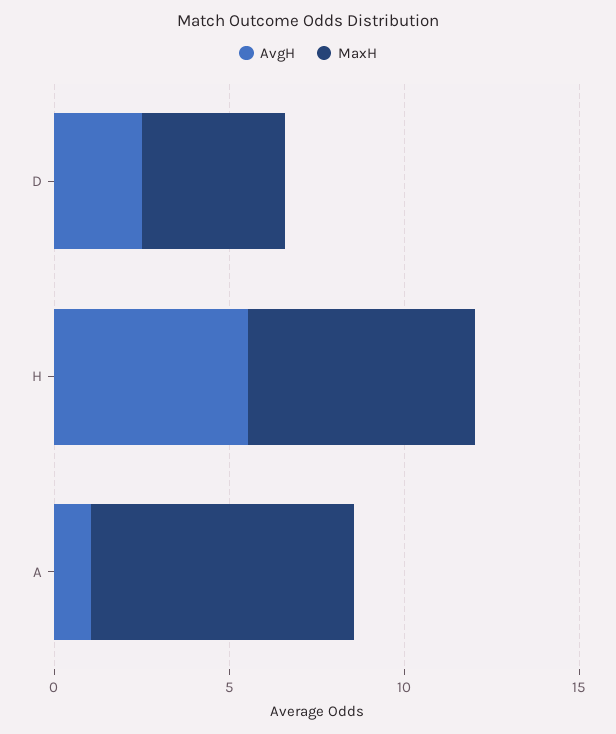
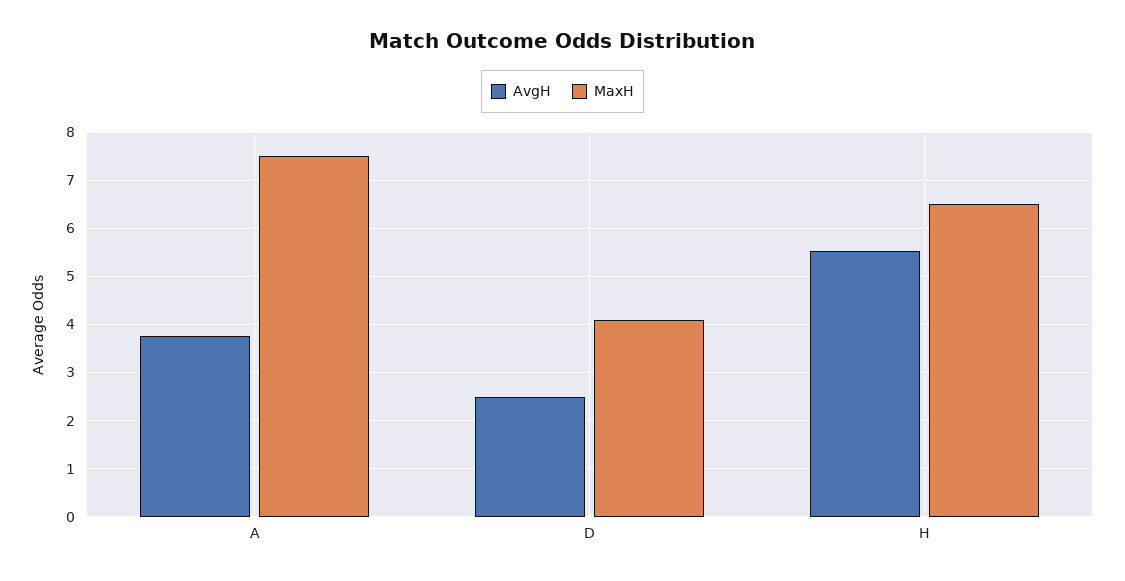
  {
    "AvgH": {
      "D": 2.4,
      "H": 5.6,
-     "A": 1
+     "A": 3.8
    },
    "MaxH": {
      "D": 4.2,
      "H": 6.6,
      "A": 7.6
    }
  }

